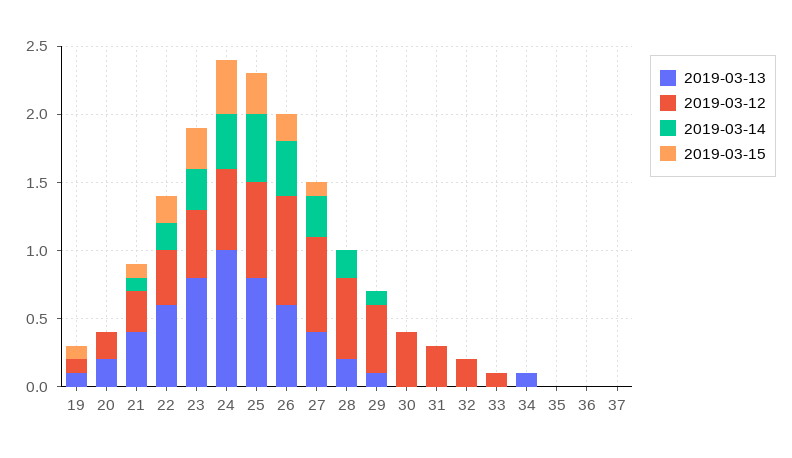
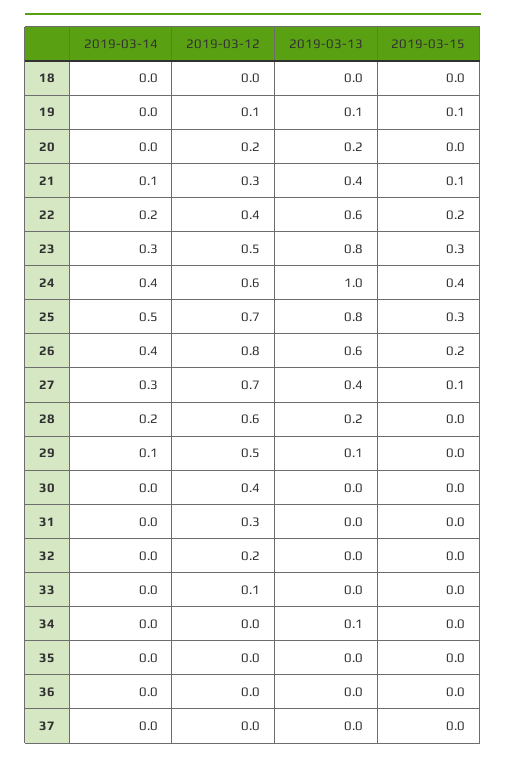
  {
    "2019-03-13": {
      "19": 0.1,
      "20": 0.2,
      "21": 0.4,
      "22": 0.6,
      "23": 0.8,
      "24": 1,
      "25": 0.8,
      "26": 0.6,
      "27": 0.4,
      "28": 0.2,
      "29": 0.1,
      "30": 0,
      "31": 0,
      "32": 0,
      "33": 0,
      "34": 0.1,
      "35": 0,
      "36": 0,
-     "37": 0
+     "37": 0,
+     "18": 0
    },
    "2019-03-12": {
      "19": 0.1,
      "20": 0.2,
      "21": 0.3,
      "22": 0.4,
      "23": 0.5,
      "24": 0.6,
      "25": 0.7,
      "26": 0.8,
      "27": 0.7,
      "28": 0.6,
      "29": 0.5,
      "30": 0.4,
      "31": 0.3,
      "32": 0.2,
      "33": 0.1,
      "34": 0,
      "35": 0,
      "36": 0,
-     "37": 0
+     "37": 0,
+     "18": 0
    },
    "2019-03-14": {
      "19": 0,
      "20": 0,
      "21": 0.1,
      "22": 0.2,
      "23": 0.3,
      "24": 0.4,
      "25": 0.5,
      "26": 0.4,
      "27": 0.3,
      "28": 0.2,
      "29": 0.1,
      "30": 0,
      "31": 0,
      "32": 0,
      "33": 0,
      "34": 0,
      "35": 0,
      "36": 0,
-     "37": 0
+     "37": 0,
+     "18": 0
    },
    "2019-03-15": {
      "19": 0.1,
      "20": 0,
      "21": 0.1,
      "22": 0.2,
      "23": 0.3,
      "24": 0.4,
      "25": 0.3,
      "26": 0.2,
      "27": 0.1,
      "28": 0,
      "29": 0,
      "30": 0,
      "31": 0,
      "32": 0,
      "33": 0,
      "34": 0,
      "35": 0,
      "36": 0,
-     "37": 0
+     "37": 0,
+     "18": 0
    }
  }

